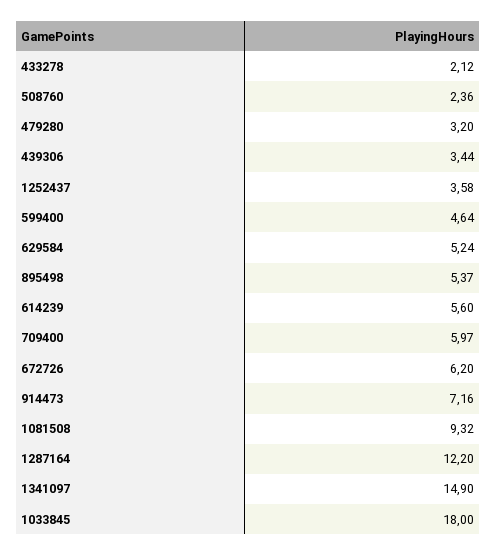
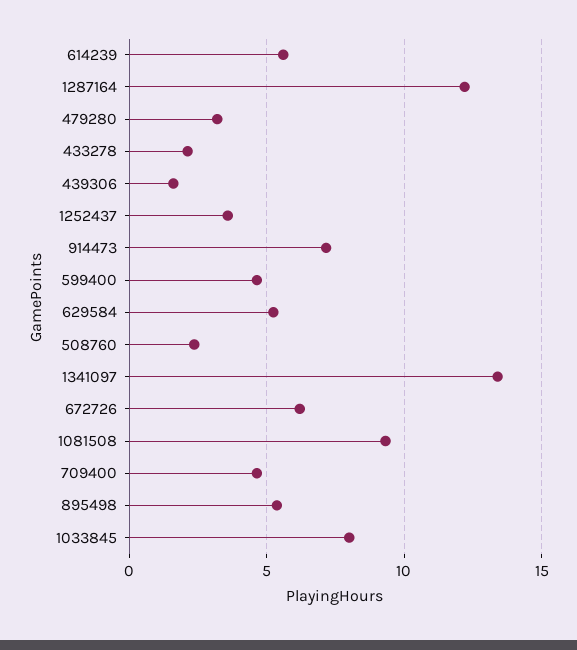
  {
    "433278": 2.12,
    "508760": 2.36,
    "479280": 3.2,
-   "439306": 3.44,
+   "439306": 1.5,
    "1252437": 3.58,
    "599400": 4.64,
    "629584": 5.24,
    "895498": 5.37,
    "614239": 5.6,
-   "709400": 5.97,
+   "709400": 4.5,
    "672726": 6.2,
    "914473": 7.16,
    "1081508": 9.32,
    "1287164": 12.2,
-   "1341097": 14.9,
+   "1341097": 13.5,
-   "1033845": 18
+   "1033845": 8
  }

